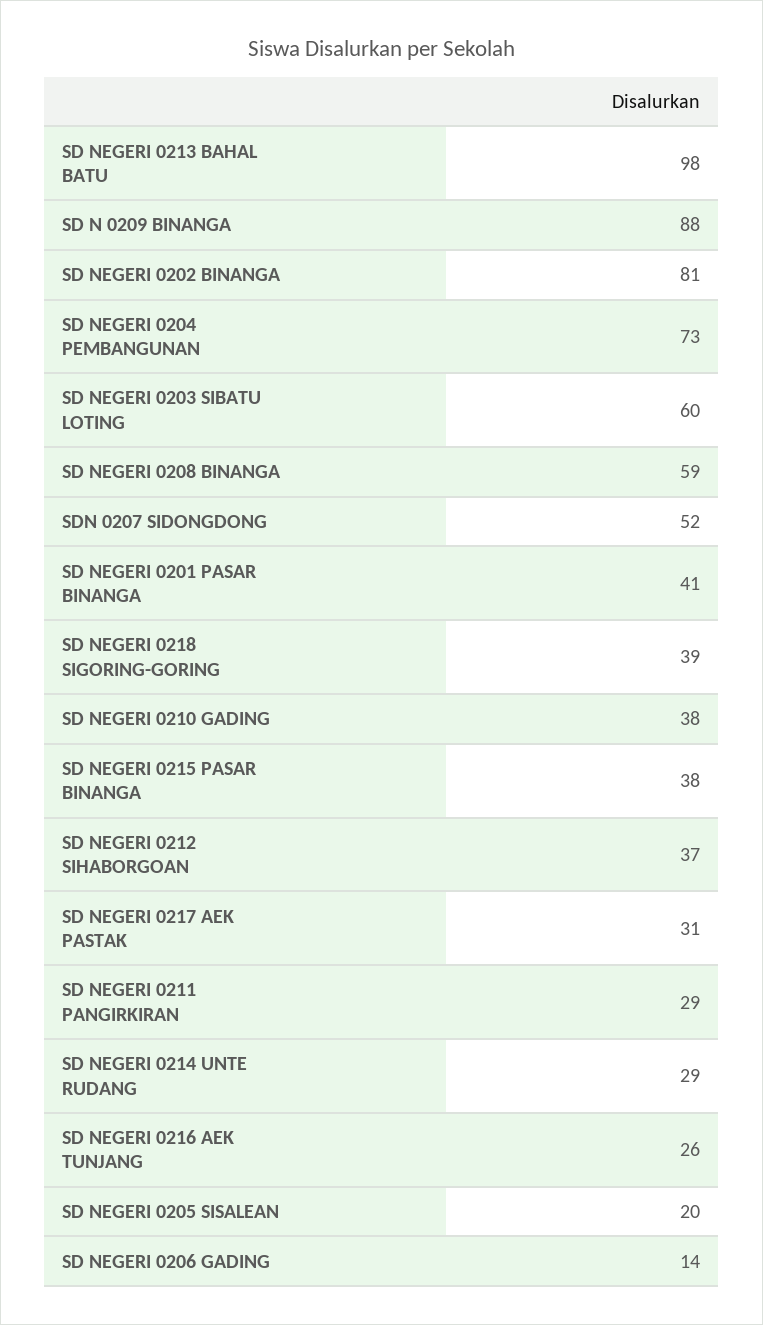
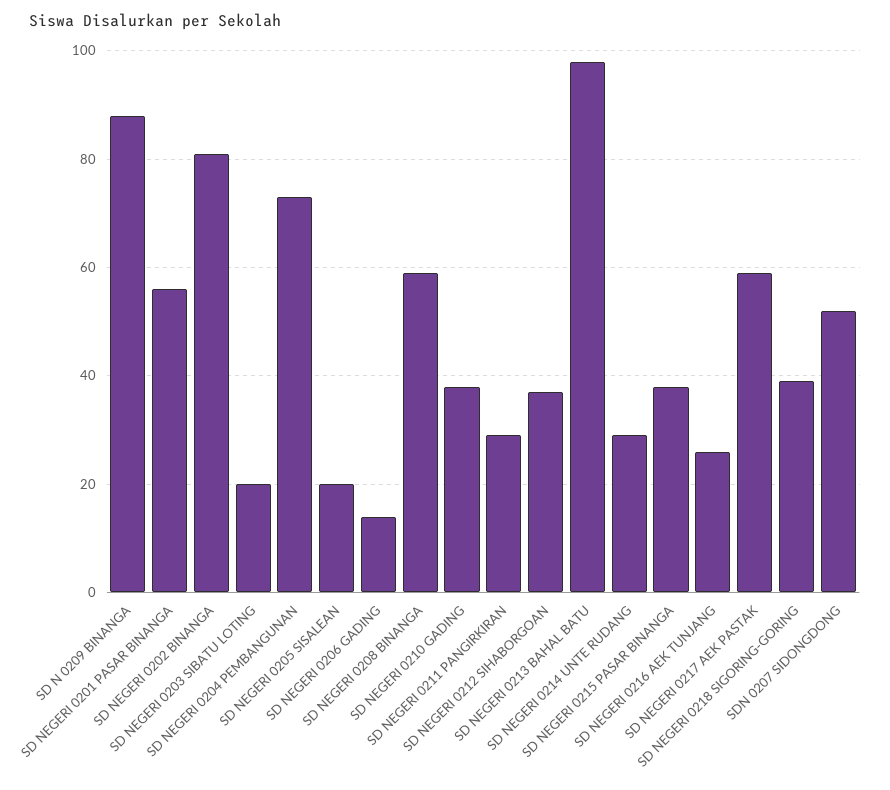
  {
    "SD NEGERI 0213 BAHAL BATU": 98,
    "SD N 0209 BINANGA": 88,
    "SD NEGERI 0202 BINANGA": 81,
    "SD NEGERI 0204 PEMBANGUNAN": 73,
-   "SD NEGERI 0203 SIBATU LOTING": 60,
+   "SD NEGERI 0203 SIBATU LOTING": 20,
    "SD NEGERI 0208 BINANGA": 59,
    "SDN 0207 SIDONGDONG": 52,
-   "SD NEGERI 0201 PASAR BINANGA": 41,
+   "SD NEGERI 0201 PASAR BINANGA": 55,
    "SD NEGERI 0218 SIGORING-GORING": 39,
    "SD NEGERI 0210 GADING": 38,
    "SD NEGERI 0215 PASAR BINANGA": 38,
    "SD NEGERI 0212 SIHABORGOAN": 37,
-   "SD NEGERI 0217 AEK PASTAK": 31,
+   "SD NEGERI 0217 AEK PASTAK": 60,
    "SD NEGERI 0211 PANGIRKIRAN": 29,
    "SD NEGERI 0214 UNTE RUDANG": 29,
    "SD NEGERI 0216 AEK TUNJANG": 26,
    "SD NEGERI 0205 SISALEAN": 20,
    "SD NEGERI 0206 GADING": 14
  }

